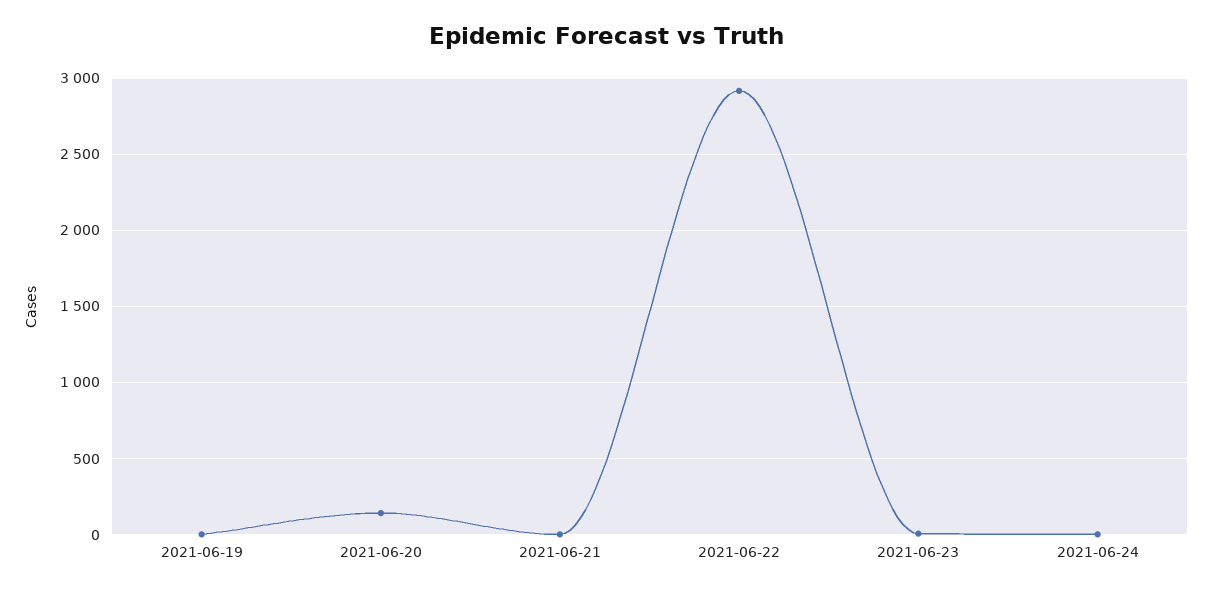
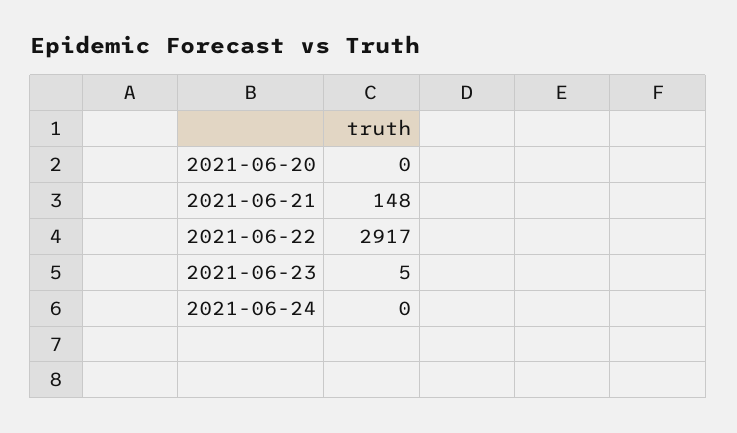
  {
-   "2021-06-19": 0,
-   "2021-06-20": 150,
+   "2021-06-20": 0,
-   "2021-06-21": 0,
+   "2021-06-21": 148,
    "2021-06-22": 2917,
    "2021-06-23": 5,
    "2021-06-24": 0
  }

